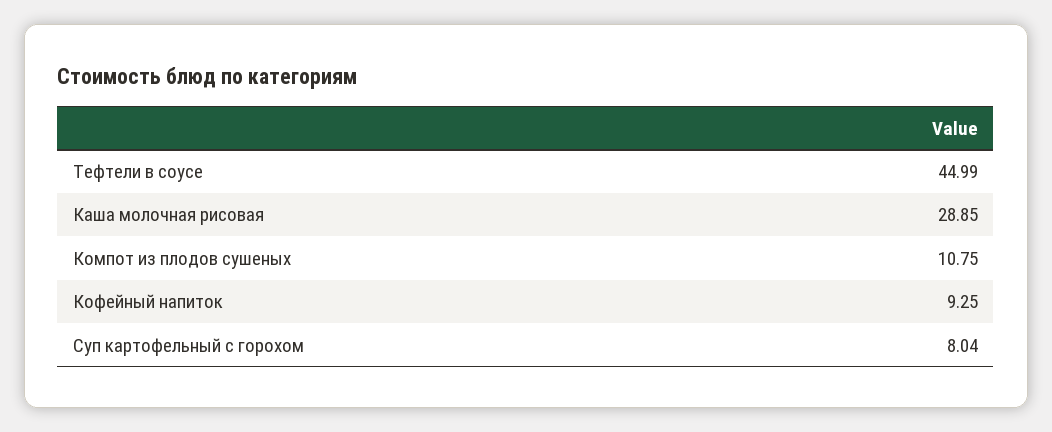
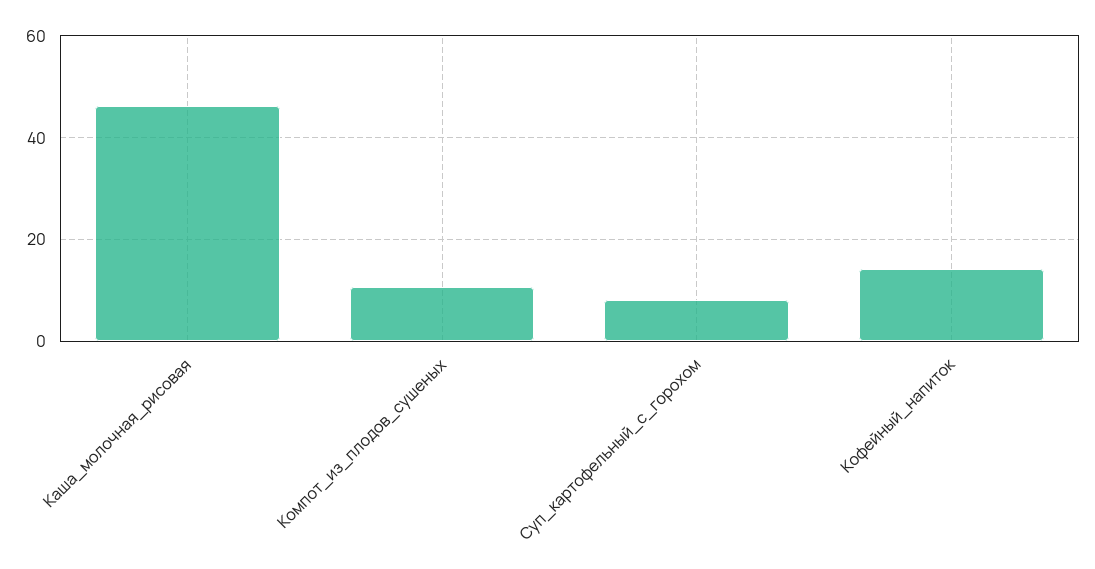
  {
-   "Тефтели в соусе": 44.99,
-   "Каша молочная рисовая": 28.85,
+   "Каша молочная рисовая": 46,
    "Компот из плодов сушеных": 10.75,
-   "Кофейный напиток": 9.25,
+   "Кофейный напиток": 14,
    "Суп картофельный с горохом": 8.04
  }

